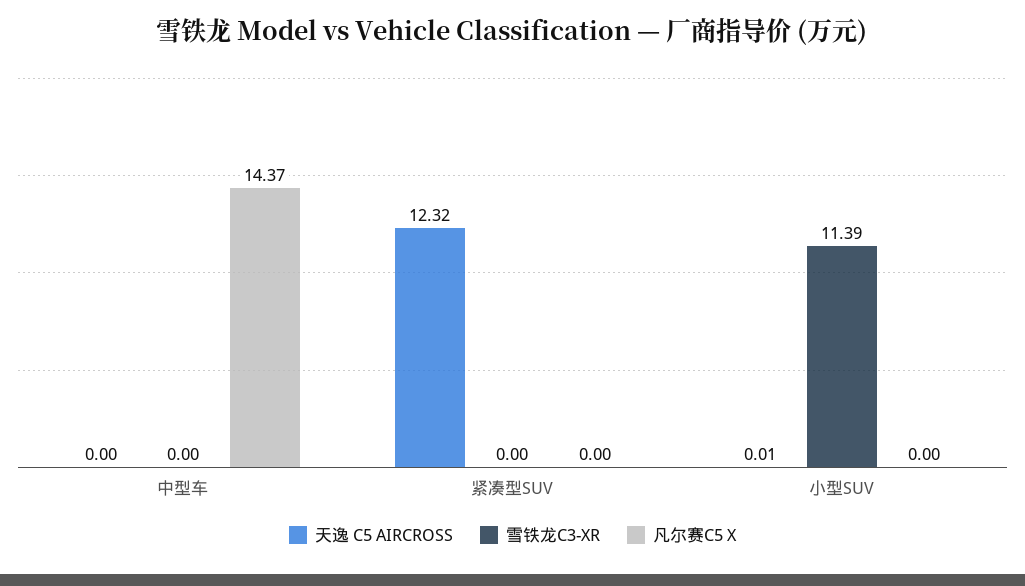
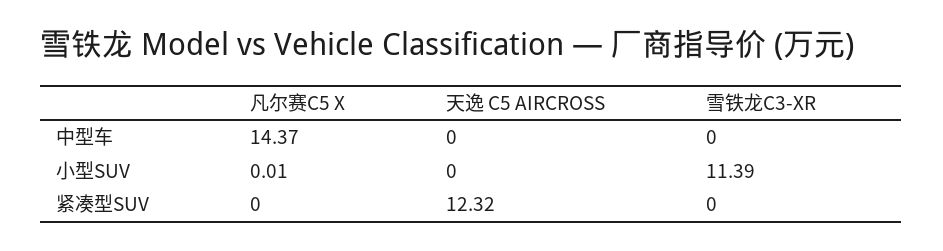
  {
    "天逸 C5 AIRCROSS": {
      "中型车": 0,
      "紧凑型SUV": 12.32,
-     "小型SUV": 0.01
+     "小型SUV": 0
    },
    "雪铁龙C3-XR": {
      "中型车": 0,
      "紧凑型SUV": 0,
      "小型SUV": 11.39
    },
    "凡尔赛C5 X": {
      "中型车": 14.37,
      "紧凑型SUV": 0,
-     "小型SUV": 0
+     "小型SUV": 0.01
    }
  }

